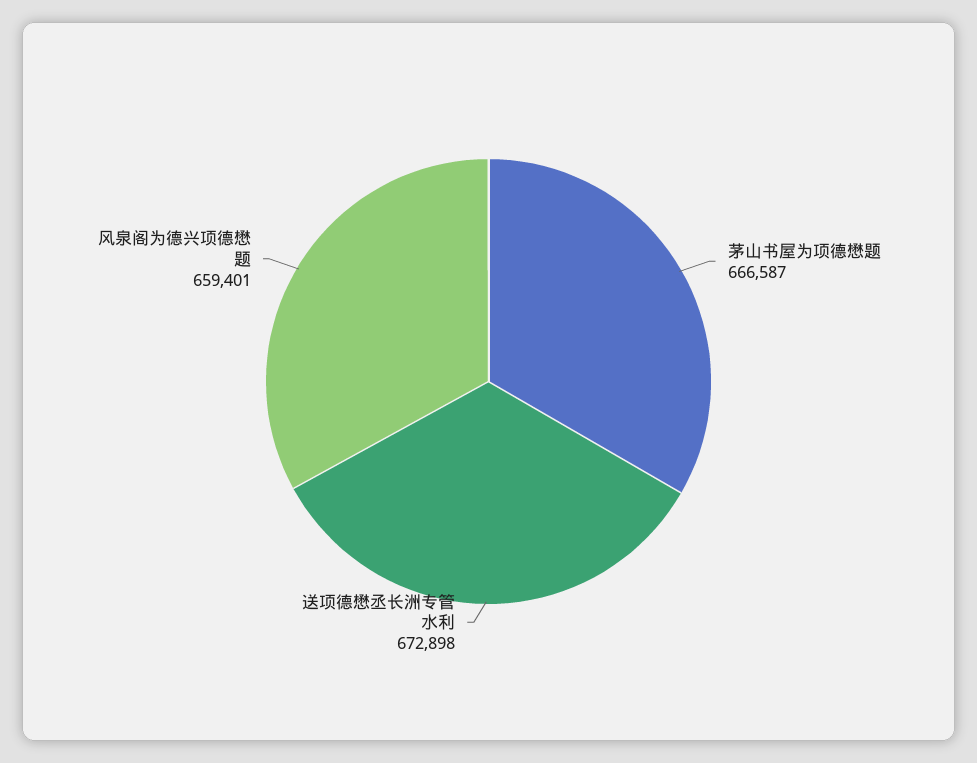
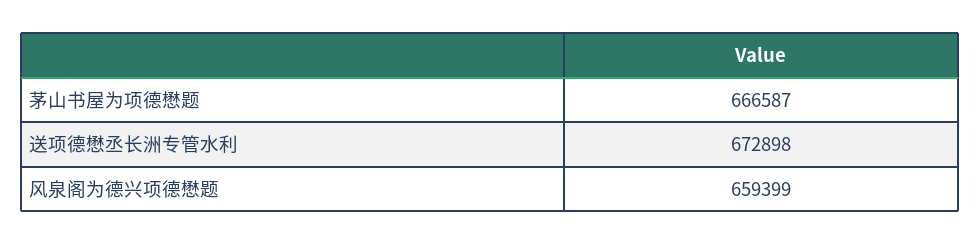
  {
    "茅山书屋为项德懋题": 666587,
    "送项德懋丞长洲专管水利": 672898,
-   "风泉阁为德兴项德懋题": 659401
+   "风泉阁为德兴项德懋题": 659399
  }

